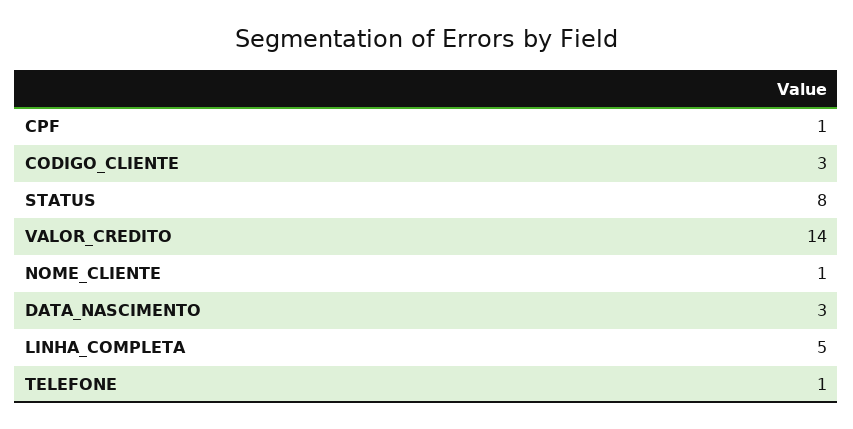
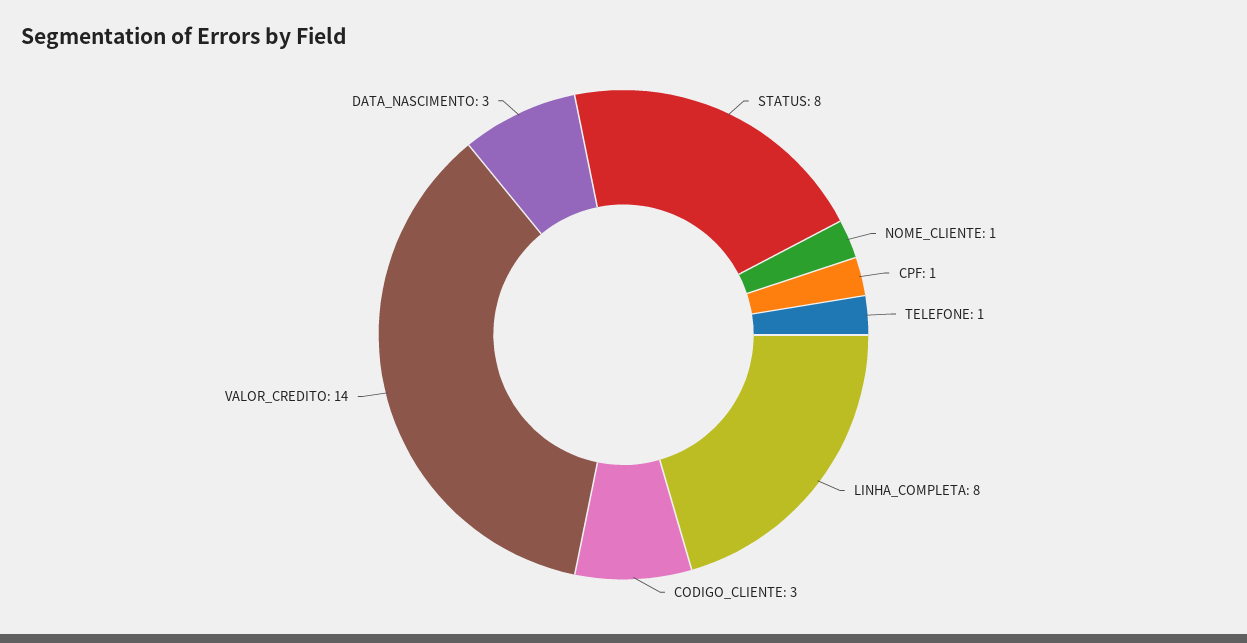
  {
    "CPF": 1,
    "CODIGO_CLIENTE": 3,
    "STATUS": 8,
    "VALOR_CREDITO": 14,
    "NOME_CLIENTE": 1,
    "DATA_NASCIMENTO": 3,
-   "LINHA_COMPLETA": 5,
+   "LINHA_COMPLETA": 8,
    "TELEFONE": 1
  }

